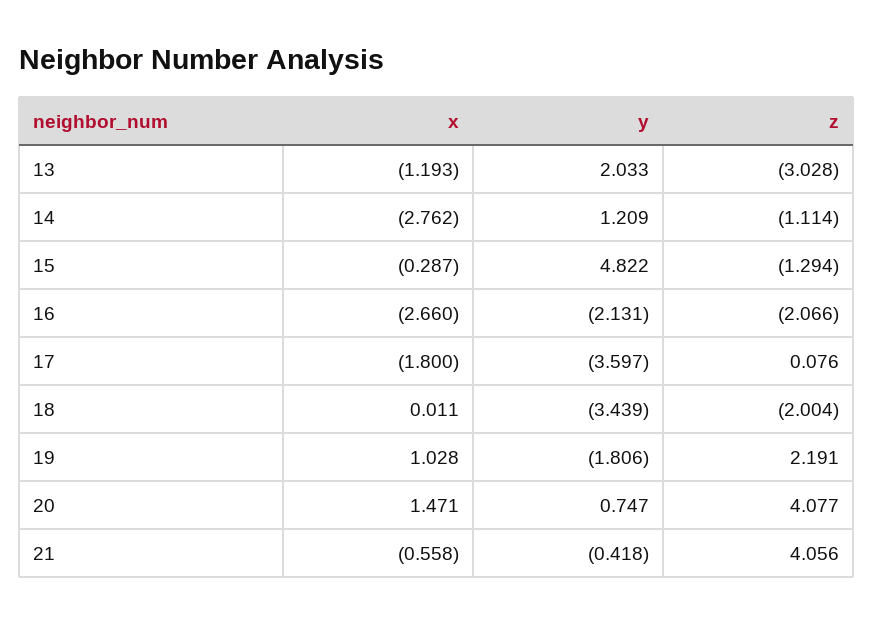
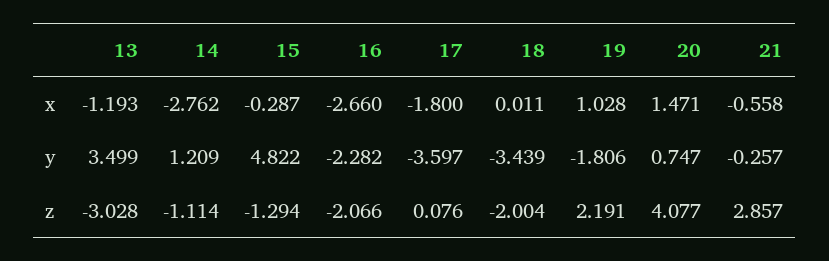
  {
    "x": {
      "13": -1.193,
      "14": -2.762,
      "15": -0.287,
      "16": -2.66,
      "17": -1.8,
      "18": 0.011,
      "19": 1.028,
      "20": 1.471,
      "21": -0.558
    },
    "y": {
-     "13": 2.033,
+     "13": 3.499,
      "14": 1.209,
      "15": 4.822,
-     "16": -2.131,
+     "16": -2.282,
      "17": -3.597,
      "18": -3.439,
      "19": -1.806,
      "20": 0.747,
-     "21": -0.418
+     "21": -0.257
    },
    "z": {
      "13": -3.028,
      "14": -1.114,
      "15": -1.294,
      "16": -2.066,
      "17": 0.076,
      "18": -2.004,
      "19": 2.191,
      "20": 4.077,
-     "21": 4.056
+     "21": 2.857
    }
  }

